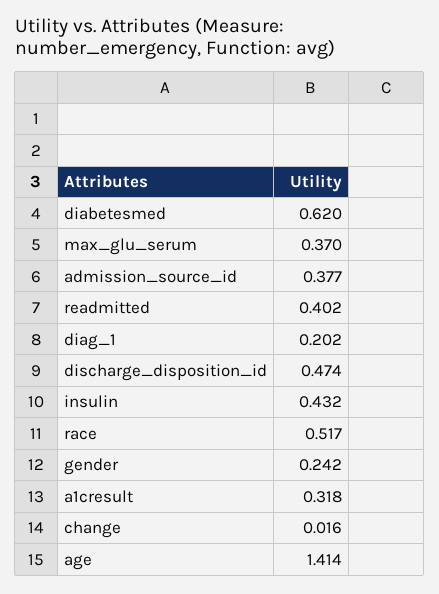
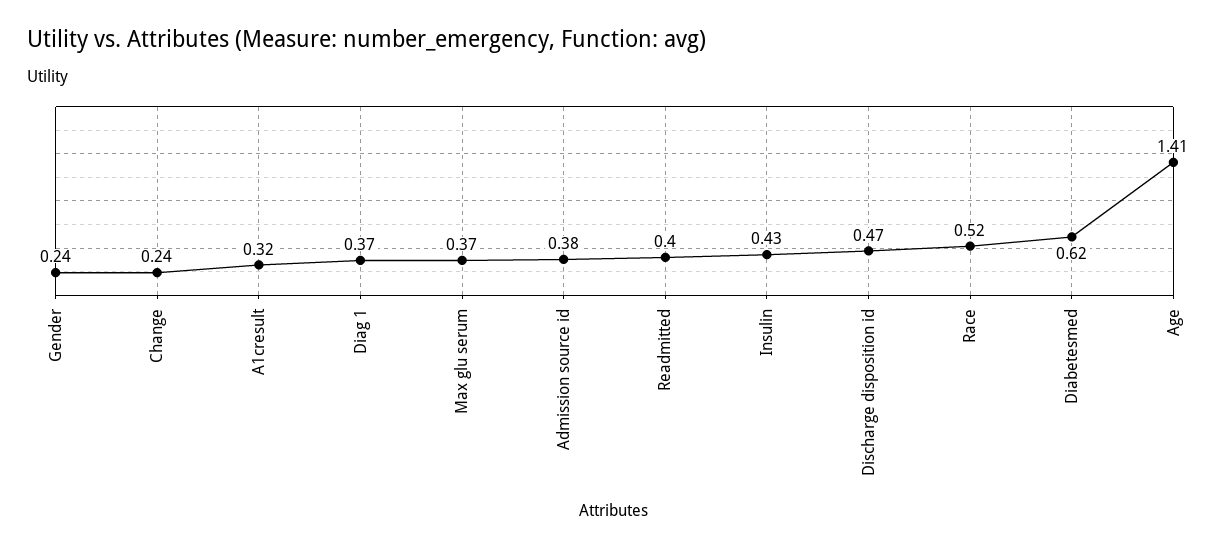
  {
    "diabetesmed": 0.62,
    "max_glu_serum": 0.37,
    "admission_source_id": 0.377,
    "readmitted": 0.402,
-   "diag_1": 0.202,
+   "diag_1": 0.37,
    "discharge_disposition_id": 0.474,
    "insulin": 0.432,
    "race": 0.517,
    "gender": 0.242,
    "a1cresult": 0.318,
-   "change": 0.016,
+   "change": 0.24,
    "age": 1.414
  }

